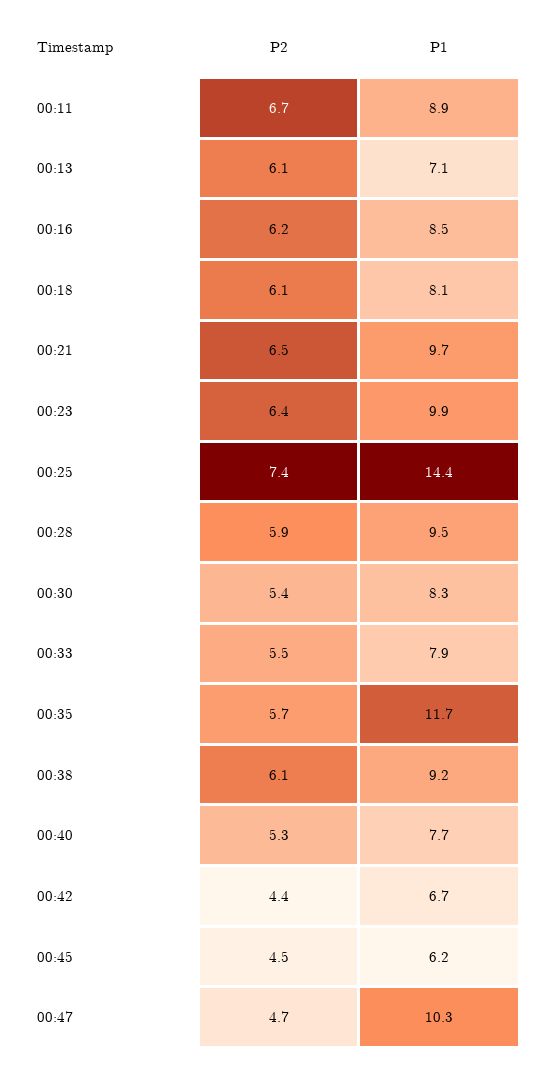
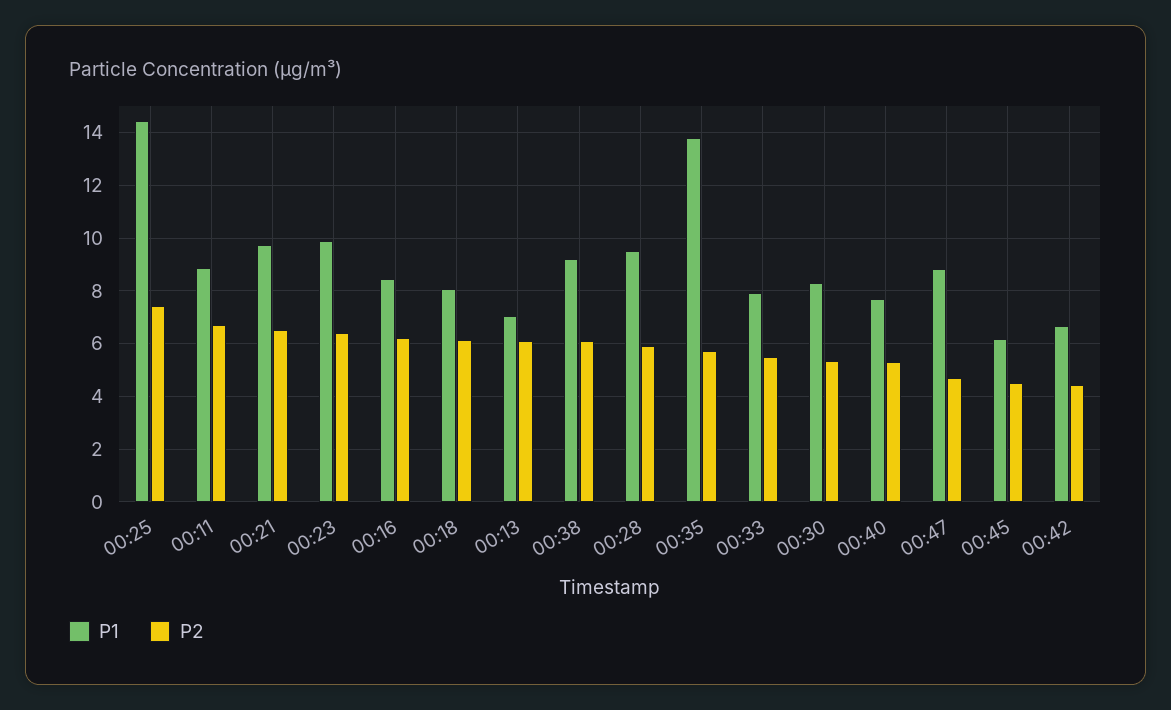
  {
    "P2": {
      "00:11": 6.7,
      "00:13": 6.1,
      "00:16": 6.2,
      "00:18": 6.1,
      "00:21": 6.5,
      "00:23": 6.4,
      "00:25": 7.4,
      "00:28": 5.9,
      "00:30": 5.4,
      "00:33": 5.5,
      "00:35": 5.7,
      "00:38": 6.1,
      "00:40": 5.3,
      "00:42": 4.4,
      "00:45": 4.5,
      "00:47": 4.7
    },
    "P1": {
      "00:11": 8.9,
      "00:13": 7.1,
      "00:16": 8.5,
      "00:18": 8.1,
      "00:21": 9.7,
      "00:23": 9.9,
      "00:25": 14.4,
      "00:28": 9.5,
      "00:30": 8.3,
      "00:33": 7.9,
-     "00:35": 11.7,
+     "00:35": 13.75,
      "00:38": 9.2,
      "00:40": 7.7,
      "00:42": 6.7,
      "00:45": 6.2,
-     "00:47": 10.3
+     "00:47": 8.75
    }
  }

